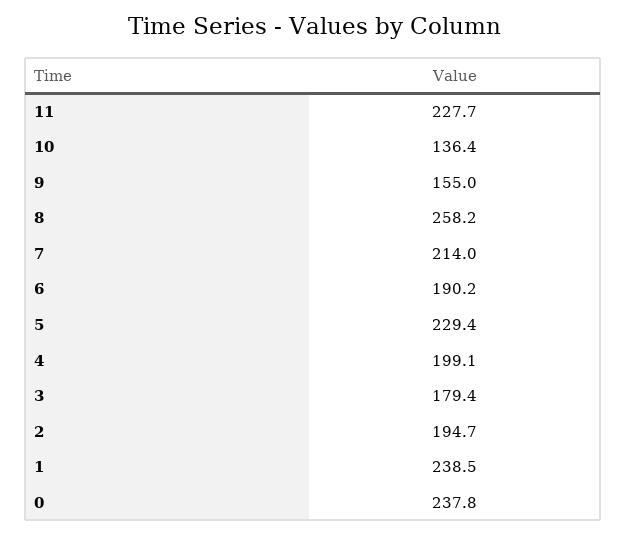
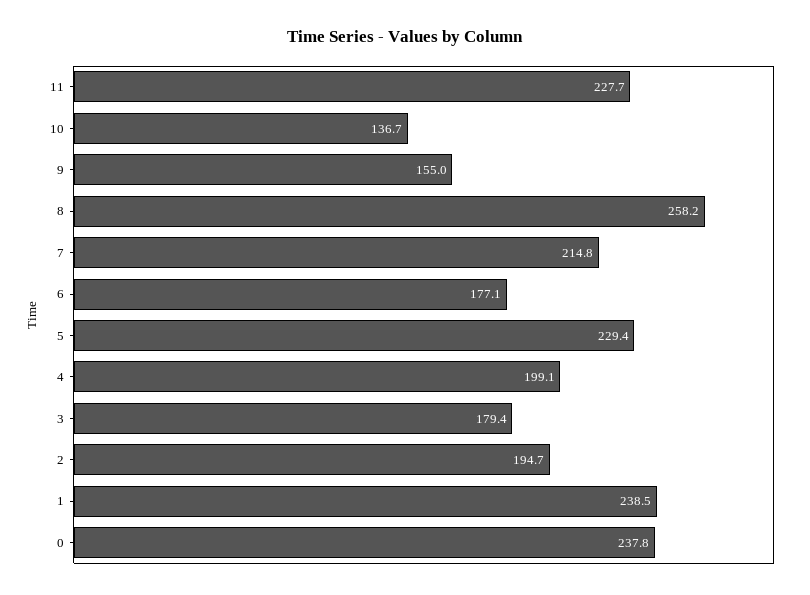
  {
    "11": 227.7,
-   "10": 136.4,
+   "10": 136.7,
    "9": 155,
    "8": 258.2,
-   "7": 214,
+   "7": 214.8,
-   "6": 190.2,
+   "6": 177.1,
    "5": 229.4,
    "4": 199.1,
    "3": 179.4,
    "2": 194.7,
    "1": 238.5,
    "0": 237.8
  }

